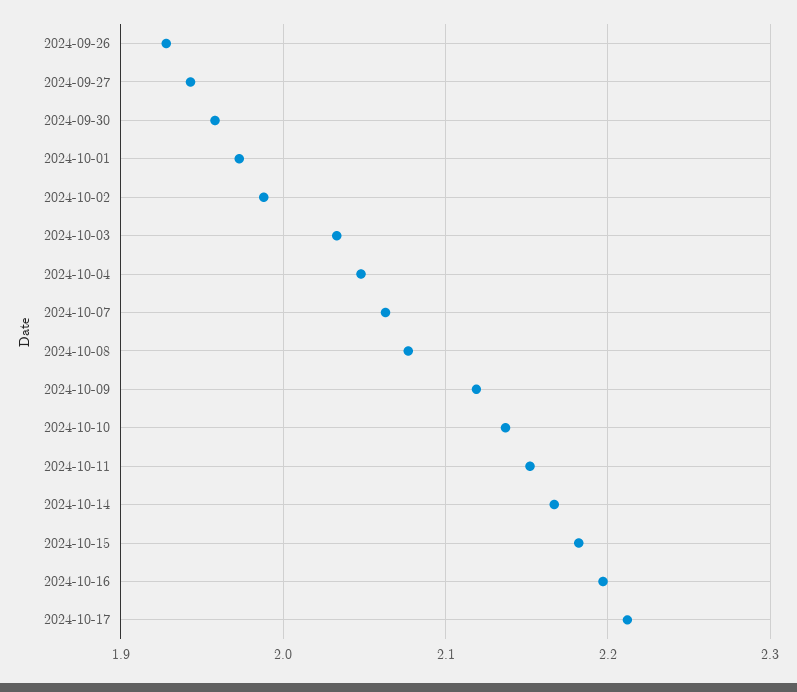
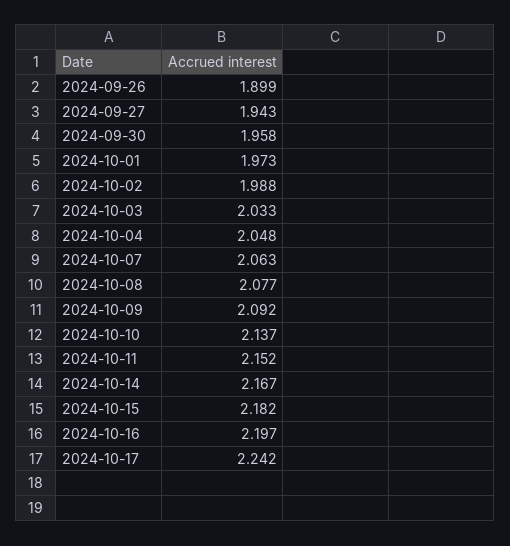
  {
-   "2024-09-26": 1.93,
+   "2024-09-26": 1.899,
    "2024-09-27": 1.943,
    "2024-09-30": 1.958,
    "2024-10-01": 1.973,
    "2024-10-02": 1.988,
    "2024-10-03": 2.033,
    "2024-10-04": 2.048,
    "2024-10-07": 2.063,
    "2024-10-08": 2.077,
-   "2024-10-09": 2.12,
+   "2024-10-09": 2.092,
    "2024-10-10": 2.137,
    "2024-10-11": 2.152,
    "2024-10-14": 2.167,
    "2024-10-15": 2.182,
    "2024-10-16": 2.197,
-   "2024-10-17": 2.21
+   "2024-10-17": 2.242
  }

